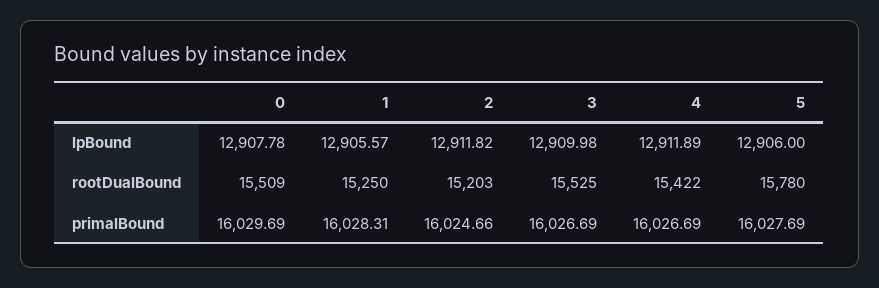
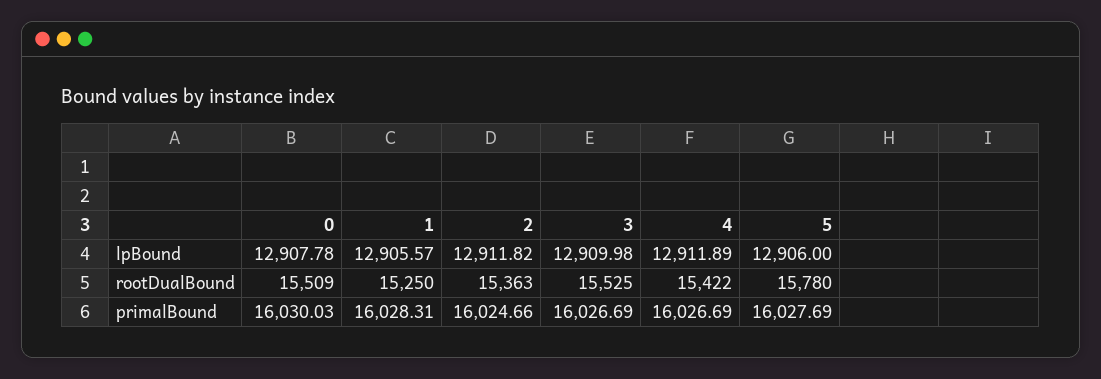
  {
    "0": {
      "lpBound": 12907.78,
      "rootDualBound": 15509,
-     "primalBound": 16029.69
+     "primalBound": 16030.03
    },
    "1": {
      "lpBound": 12905.57,
      "rootDualBound": 15250,
      "primalBound": 16028.31
    },
    "2": {
      "lpBound": 12911.82,
-     "rootDualBound": 15203,
+     "rootDualBound": 15363,
      "primalBound": 16024.66
    },
    "3": {
      "lpBound": 12909.98,
      "rootDualBound": 15525,
      "primalBound": 16026.69
    },
    "4": {
      "lpBound": 12911.89,
      "rootDualBound": 15422,
      "primalBound": 16026.69
    },
    "5": {
      "lpBound": 12906,
      "rootDualBound": 15780,
      "primalBound": 16027.69
    }
  }

